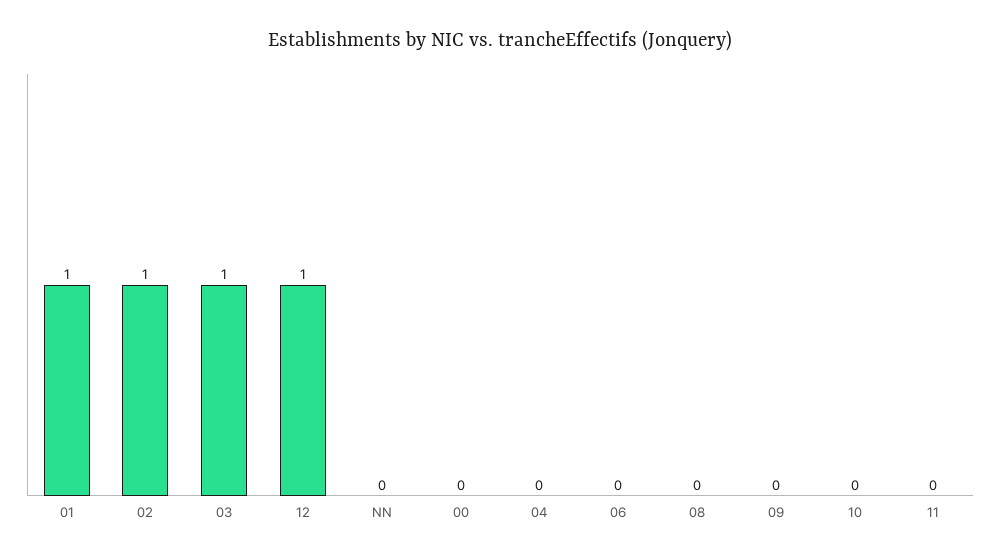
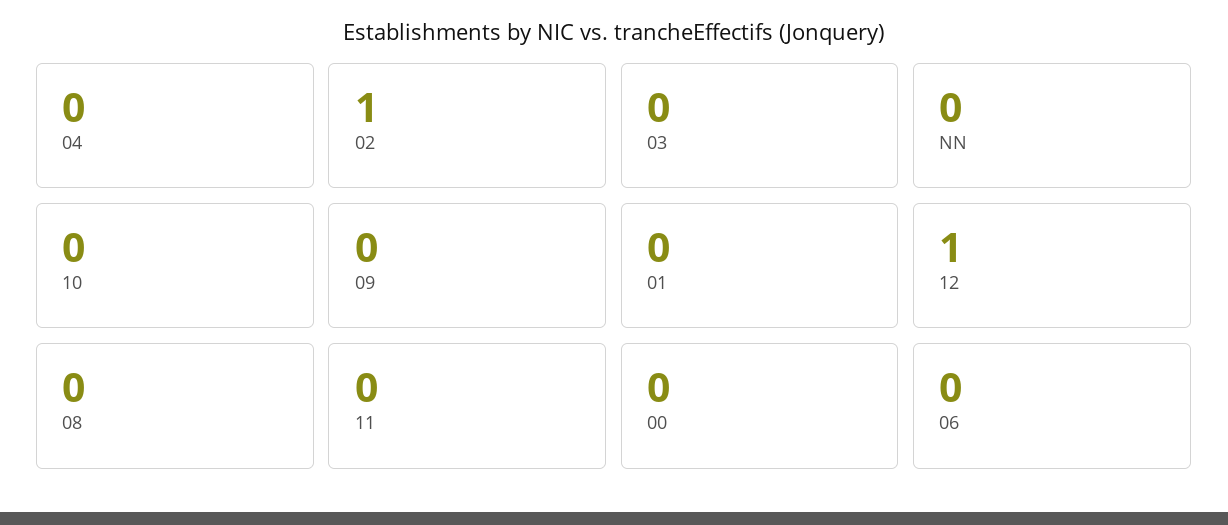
  {
-   "01": 1,
+   "01": 0,
    "02": 1,
-   "03": 1,
+   "03": 0,
    "12": 1,
    "NN": 0,
    "00": 0,
    "04": 0,
    "06": 0,
    "08": 0,
    "09": 0,
    "10": 0,
    "11": 0
  }

